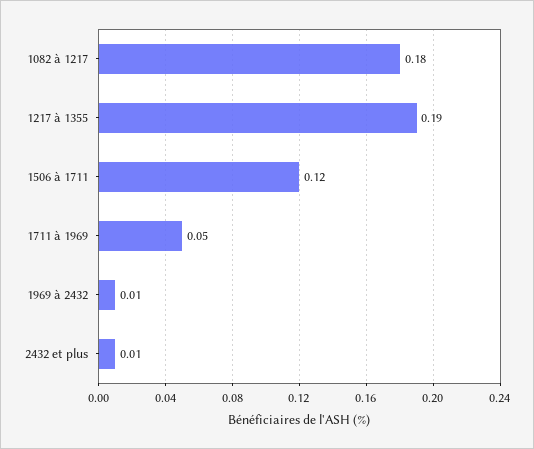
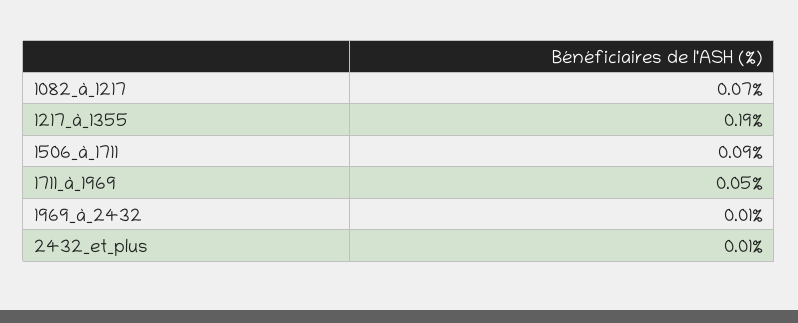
  {
-   "1082 à 1217": 0.18,
+   "1082 à 1217": 0.07,
    "1217 à 1355": 0.19,
-   "1506 à 1711": 0.12,
+   "1506 à 1711": 0.09,
    "1711 à 1969": 0.05,
    "1969 à 2432": 0.01,
    "2432 et plus": 0.01
  }

